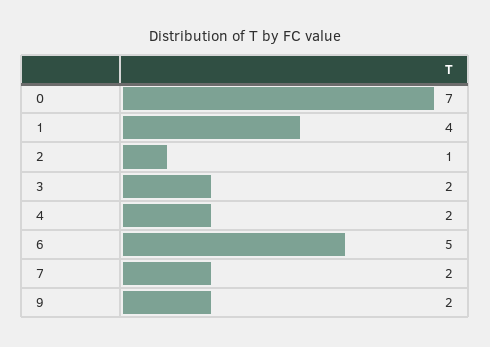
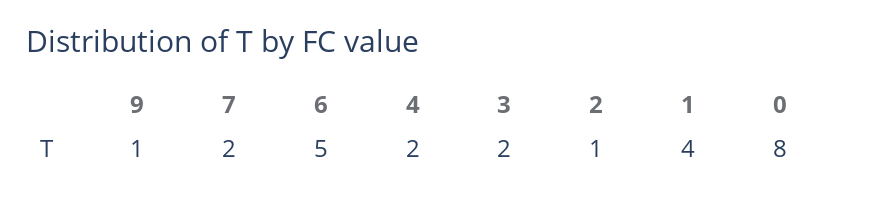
  {
-   "0": 7,
+   "0": 8,
    "1": 4,
    "2": 1,
    "3": 2,
    "4": 2,
    "6": 5,
    "7": 2,
-   "9": 2
+   "9": 1
  }

